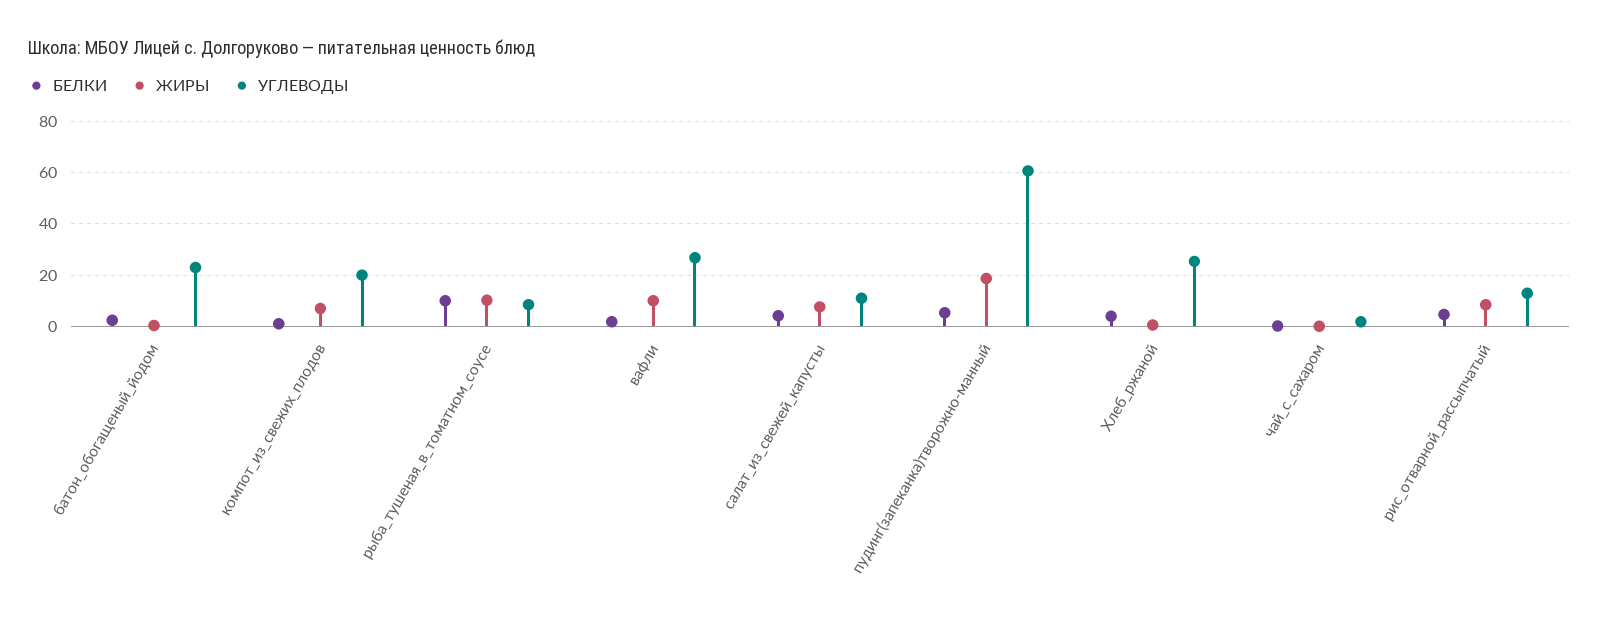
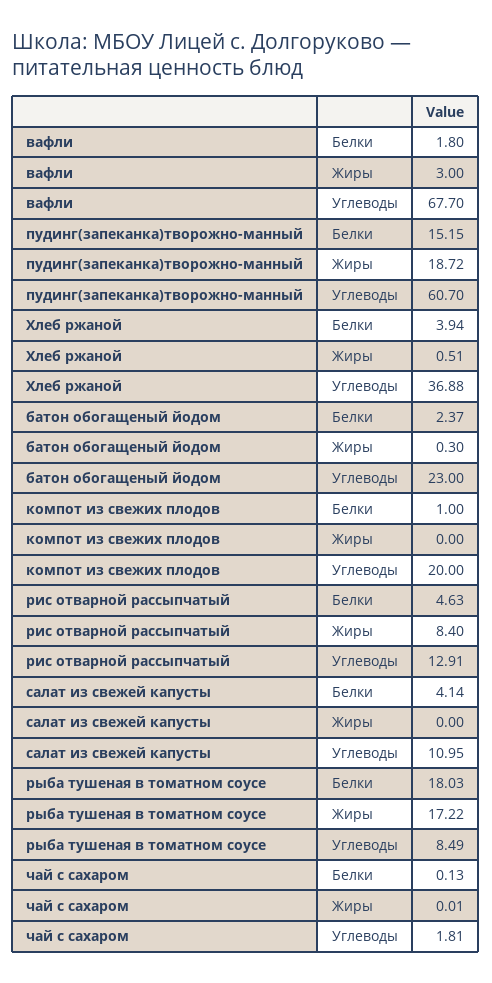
  {
    "БЕЛКИ": {
      "батон_обогащеный_йодом": 2.37,
      "компот_из_свежих_плодов": 1,
-     "рыба_тушеная_в_томатном_соусе": 10,
+     "рыба_тушеная_в_томатном_соусе": 18.03,
      "вафли": 1.8,
      "салат_из_свежей_капусты": 4.14,
-     "пудинг(запеканка)творожно-манный": 5,
+     "пудинг(запеканка)творожно-манный": 15.15,
      "Хлеб_ржаной": 3.94,
      "чай_с_сахаром": 0.13,
      "рис_отварной_рассыпчатый": 4.63
    },
    "ЖИРЫ": {
      "батон_обогащеный_йодом": 0.3,
-     "компот_из_свежих_плодов": 7.5,
+     "компот_из_свежих_плодов": 0,
-     "рыба_тушеная_в_томатном_соусе": 10,
+     "рыба_тушеная_в_томатном_соусе": 17.22,
-     "вафли": 10,
+     "вафли": 3,
-     "салат_из_свежей_капусты": 7.5,
+     "салат_из_свежей_капусты": 0,
      "пудинг(запеканка)творожно-манный": 18.72,
      "Хлеб_ржаной": 0.51,
      "чай_с_сахаром": 0.01,
      "рис_отварной_рассыпчатый": 8.4
    },
    "УГЛЕВОДЫ": {
      "батон_обогащеный_йодом": 23,
      "компот_из_свежих_плодов": 20,
      "рыба_тушеная_в_томатном_соусе": 8.49,
-     "вафли": 27.5,
+     "вафли": 67.7,
      "салат_из_свежей_капусты": 10.95,
      "пудинг(запеканка)творожно-манный": 60.7,
-     "Хлеб_ржаной": 25,
+     "Хлеб_ржаной": 36.88,
      "чай_с_сахаром": 1.81,
      "рис_отварной_рассыпчатый": 12.91
    }
  }

